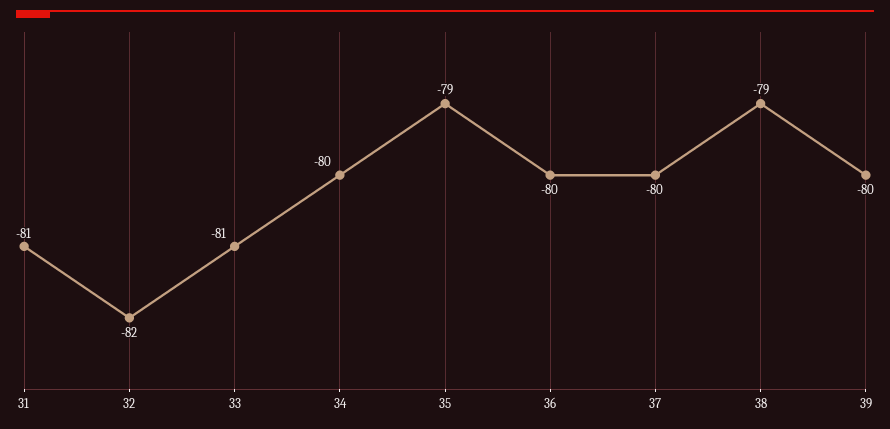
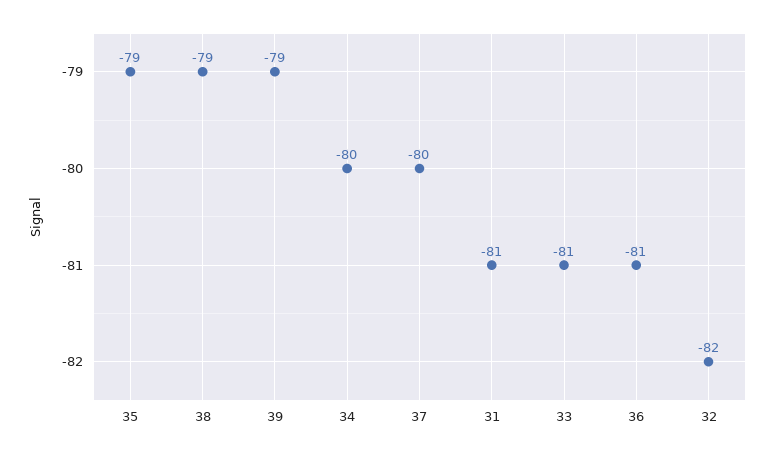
  {
    "31": -81,
    "32": -82,
    "33": -81,
    "34": -80,
    "35": -79,
-   "36": -80,
+   "36": -81,
    "37": -80,
    "38": -79,
-   "39": -80
+   "39": -79
  }

